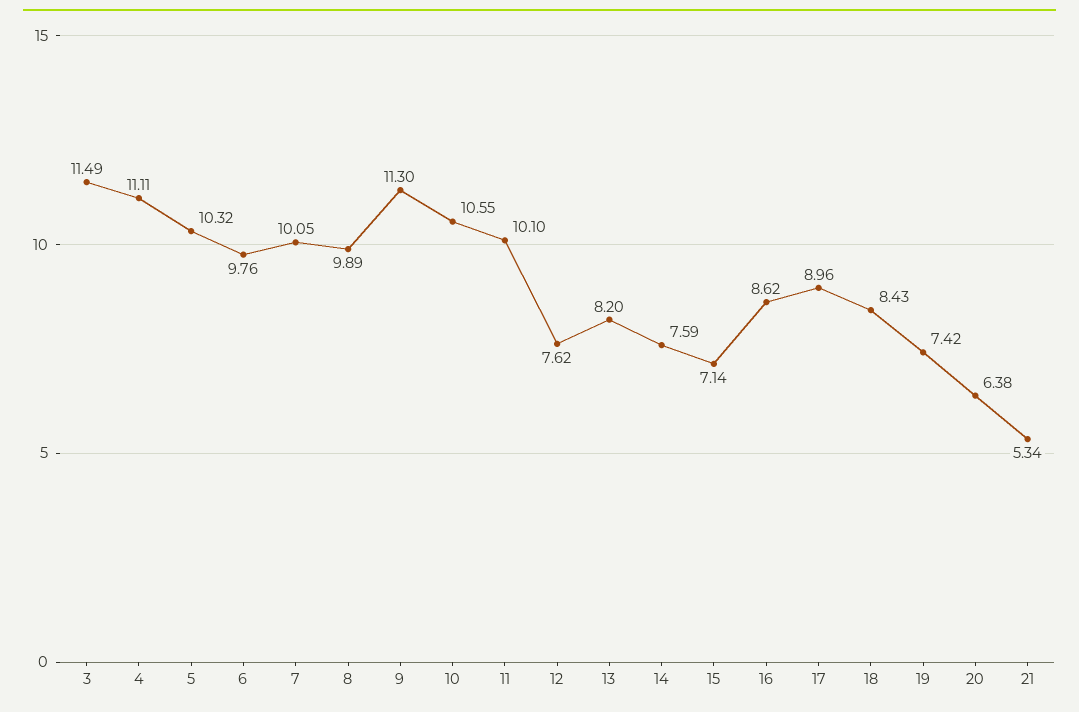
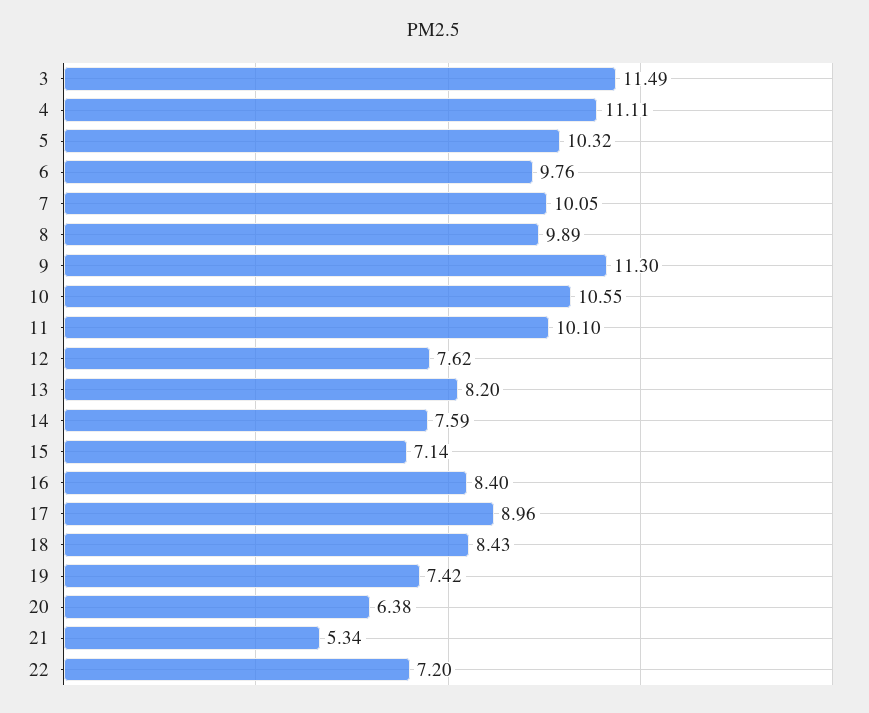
  {
    "3": 11.49,
    "4": 11.11,
    "5": 10.32,
    "6": 9.76,
    "7": 10.05,
    "8": 9.89,
    "9": 11.3,
    "10": 10.55,
    "11": 10.1,
    "12": 7.62,
    "13": 8.2,
    "14": 7.59,
    "15": 7.14,
-   "16": 8.62,
+   "16": 8.4,
    "17": 8.96,
    "18": 8.43,
    "19": 7.42,
    "20": 6.38,
-   "21": 5.34
+   "21": 5.34,
+   "22": 7.2
  }

